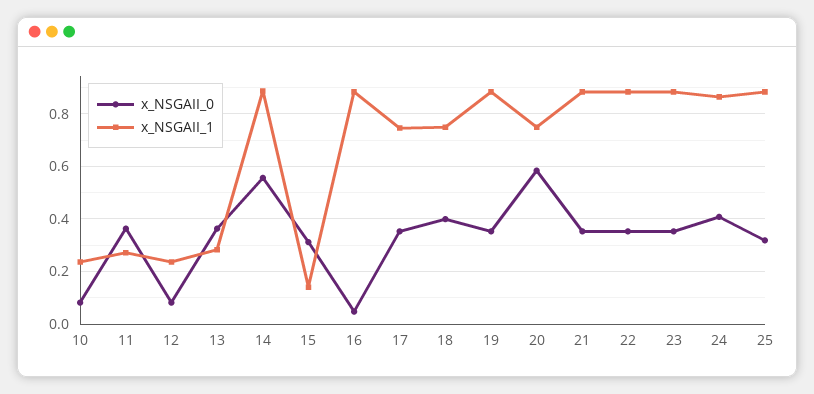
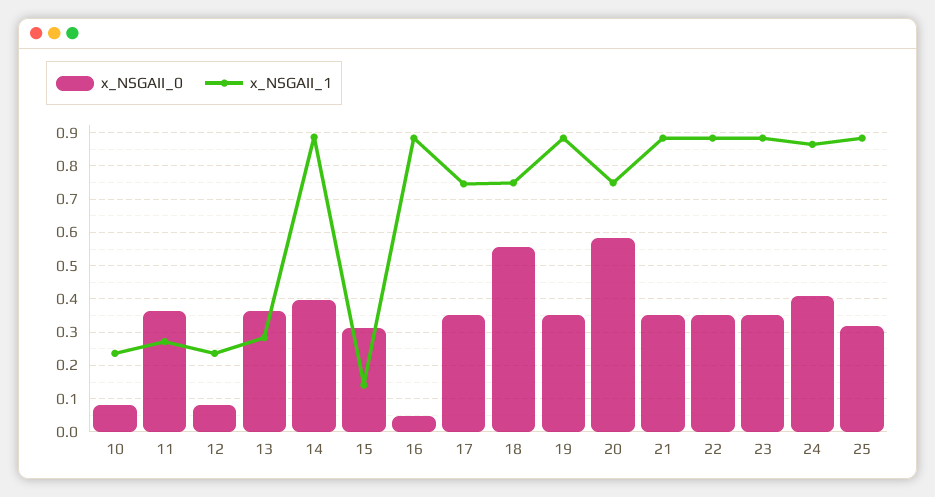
  {
    "x_NSGAII_0": {
      "10": 0.08,
      "11": 0.36,
      "12": 0.08,
      "13": 0.36,
-     "14": 0.55,
+     "14": 0.4,
      "15": 0.32,
      "16": 0.04,
      "17": 0.36,
-     "18": 0.4,
+     "18": 0.56,
      "19": 0.36,
      "20": 0.58,
      "21": 0.36,
      "22": 0.36,
      "23": 0.36,
      "24": 0.4,
      "25": 0.32
    },
    "x_NSGAII_1": {
      "10": 0.24,
      "11": 0.28,
      "12": 0.24,
      "13": 0.28,
      "14": 0.88,
      "15": 0.14,
      "16": 0.88,
      "17": 0.74,
      "18": 0.74,
      "19": 0.88,
      "20": 0.74,
      "21": 0.88,
      "22": 0.88,
      "23": 0.88,
      "24": 0.86,
      "25": 0.88
    }
  }

